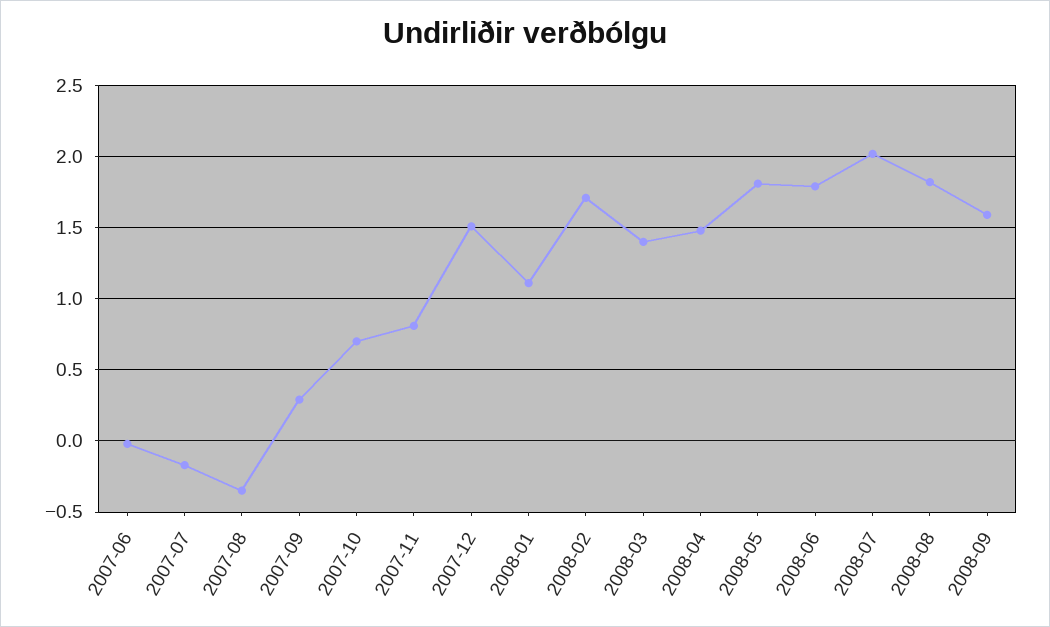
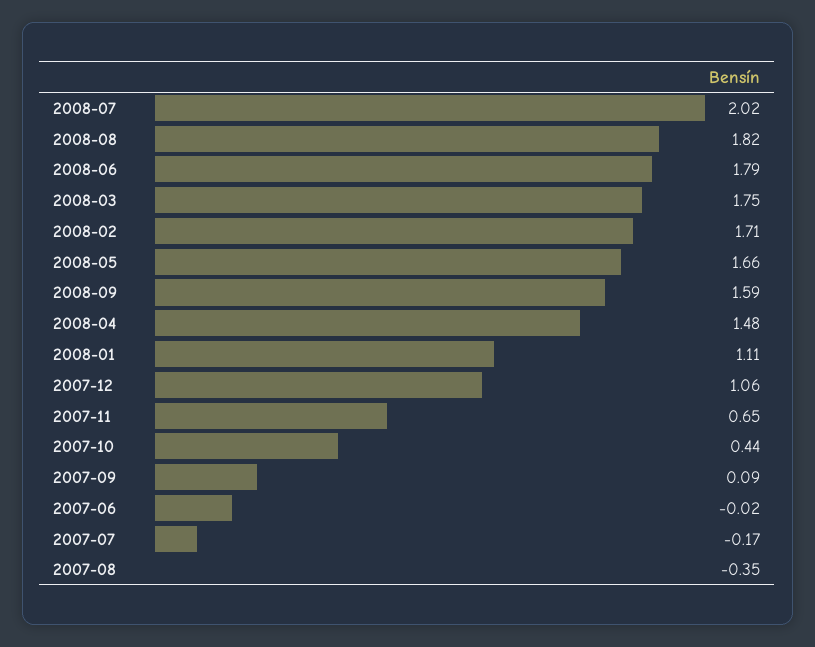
  {
    "2007-06": -0.02,
    "2007-07": -0.17,
    "2007-08": -0.35,
-   "2007-09": 0.3,
+   "2007-09": 0.09,
-   "2007-10": 0.7,
+   "2007-10": 0.44,
-   "2007-11": 0.8,
+   "2007-11": 0.65,
-   "2007-12": 1.5,
+   "2007-12": 1.06,
    "2008-01": 1.11,
    "2008-02": 1.71,
-   "2008-03": 1.4,
+   "2008-03": 1.75,
    "2008-04": 1.48,
-   "2008-05": 1.8,
+   "2008-05": 1.66,
    "2008-06": 1.79,
    "2008-07": 2.02,
    "2008-08": 1.82,
    "2008-09": 1.59
  }

